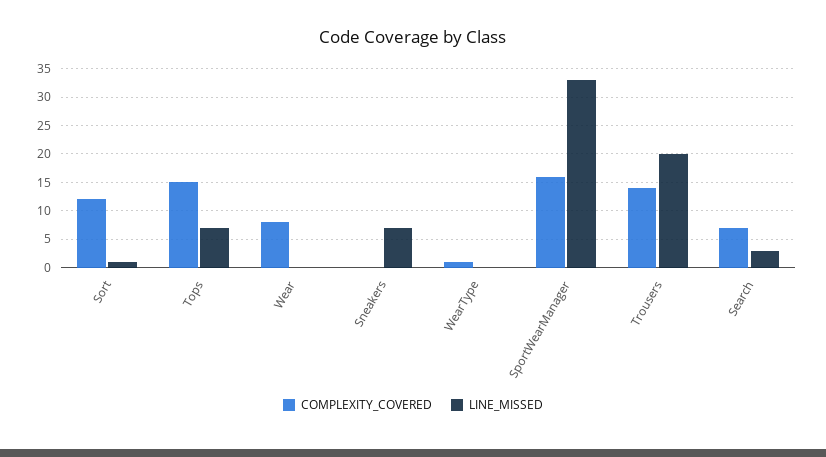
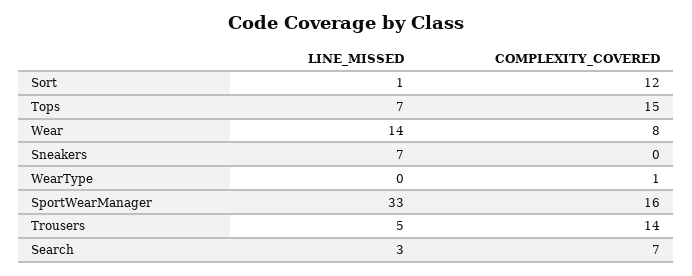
  {
    "COMPLEXITY_COVERED": {
      "Sort": 12,
      "Tops": 15,
      "Wear": 8,
      "Sneakers": 0,
      "WearType": 1,
      "SportWearManager": 16,
      "Trousers": 14,
      "Search": 7
    },
    "LINE_MISSED": {
      "Sort": 1,
      "Tops": 7,
-     "Wear": 0,
+     "Wear": 14,
      "Sneakers": 7,
      "WearType": 0,
      "SportWearManager": 33,
-     "Trousers": 20,
+     "Trousers": 5,
      "Search": 3
    }
  }

